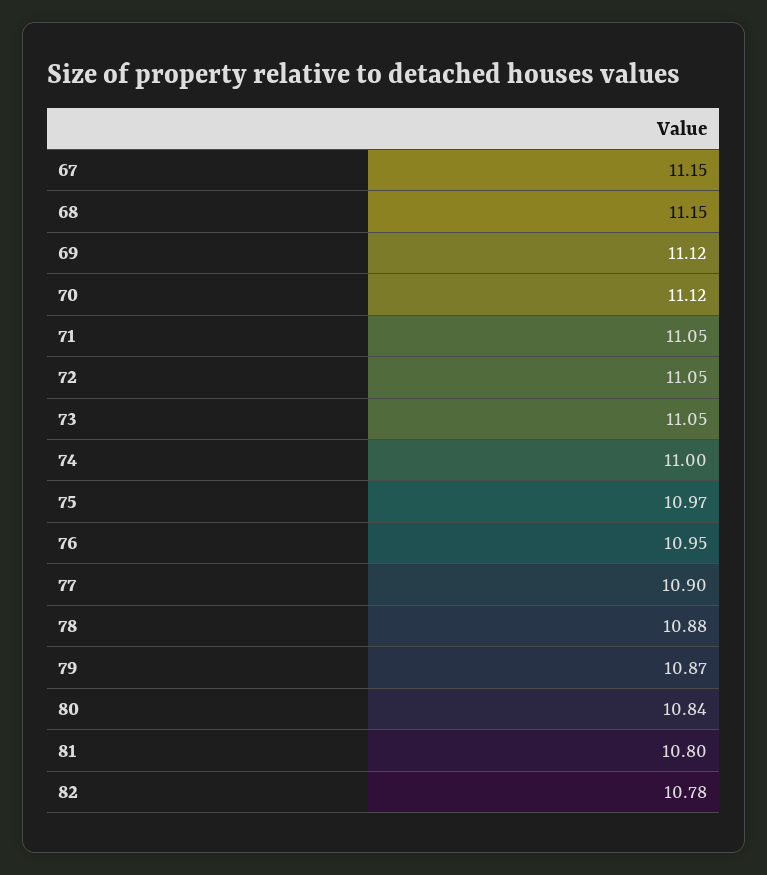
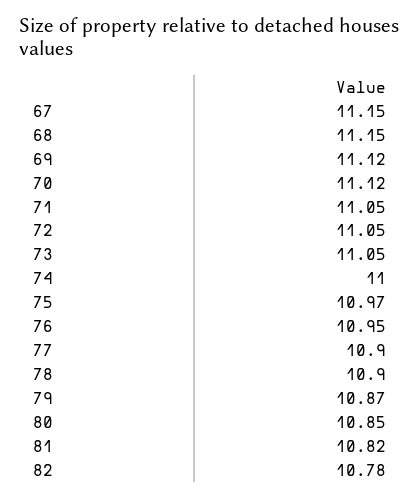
  {
    "67": 11.15,
    "68": 11.15,
    "69": 11.12,
    "70": 11.12,
    "71": 11.05,
    "72": 11.05,
    "73": 11.05,
    "74": 11,
    "75": 10.97,
    "76": 10.95,
    "77": 10.9,
-   "78": 10.88,
+   "78": 10.9,
    "79": 10.87,
-   "80": 10.84,
+   "80": 10.85,
-   "81": 10.8,
+   "81": 10.82,
    "82": 10.78
  }

